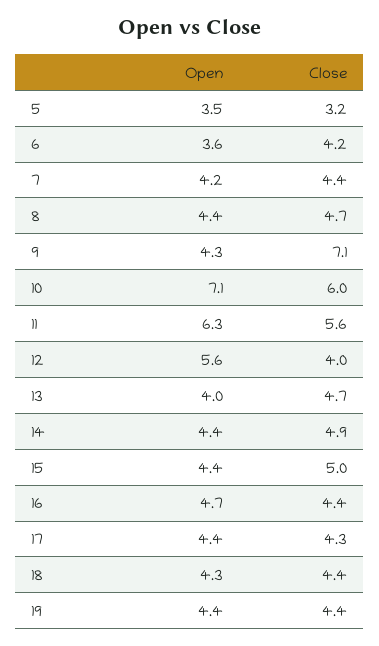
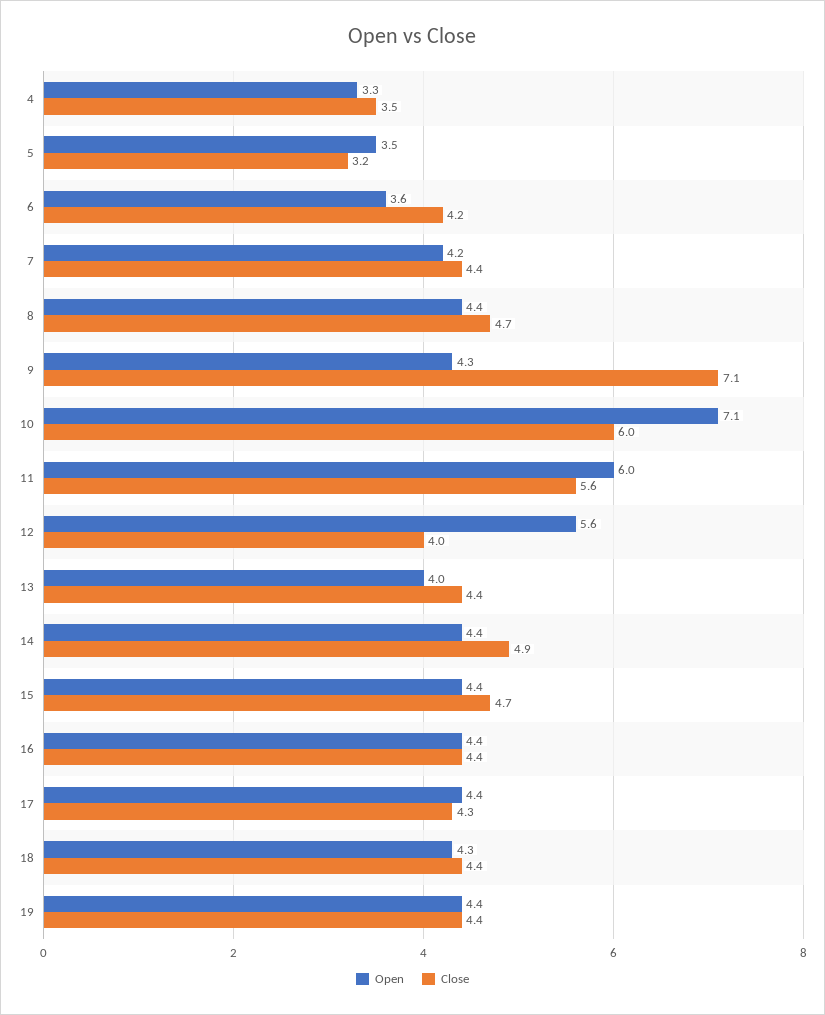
  {
    "Open": {
      "5": 3.5,
      "6": 3.6,
      "7": 4.2,
      "8": 4.4,
      "9": 4.3,
      "10": 7.1,
-     "11": 6.3,
+     "11": 6,
      "12": 5.6,
      "13": 4,
      "14": 4.4,
      "15": 4.4,
-     "16": 4.7,
+     "16": 4.4,
      "17": 4.4,
      "18": 4.3,
-     "19": 4.4
+     "19": 4.4,
+     "4": 3.3
    },
    "Close": {
      "5": 3.2,
      "6": 4.2,
      "7": 4.4,
      "8": 4.7,
      "9": 7.1,
      "10": 6,
      "11": 5.6,
      "12": 4,
-     "13": 4.7,
+     "13": 4.4,
      "14": 4.9,
-     "15": 5,
+     "15": 4.7,
      "16": 4.4,
      "17": 4.3,
      "18": 4.4,
-     "19": 4.4
+     "19": 4.4,
+     "4": 3.5
    }
  }

